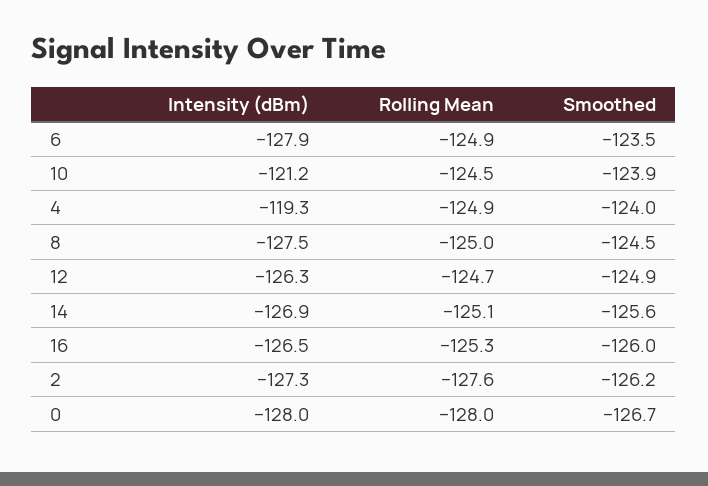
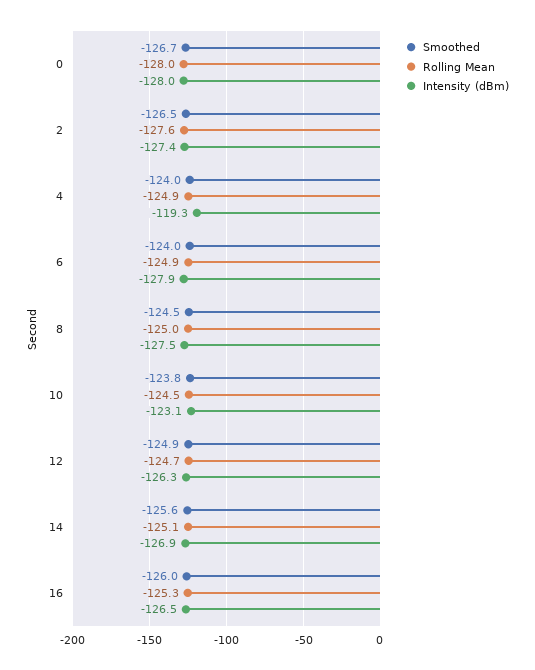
  {
    "Intensity (dBm)": {
      "6": -127.9,
-     "10": -121.2,
+     "10": -123.1,
      "4": -119.3,
      "8": -127.5,
      "12": -126.3,
      "14": -126.9,
      "16": -126.5,
-     "2": -127.3,
+     "2": -127.4,
      "0": -128
    },
    "Rolling Mean": {
      "6": -124.9,
      "10": -124.5,
      "4": -124.9,
      "8": -125,
      "12": -124.7,
      "14": -125.1,
      "16": -125.3,
      "2": -127.6,
      "0": -128
    },
    "Smoothed": {
-     "6": -123.5,
+     "6": -124,
-     "10": -123.9,
+     "10": -123.8,
      "4": -124,
      "8": -124.5,
      "12": -124.9,
      "14": -125.6,
      "16": -126,
-     "2": -126.2,
+     "2": -126.5,
      "0": -126.7
    }
  }

